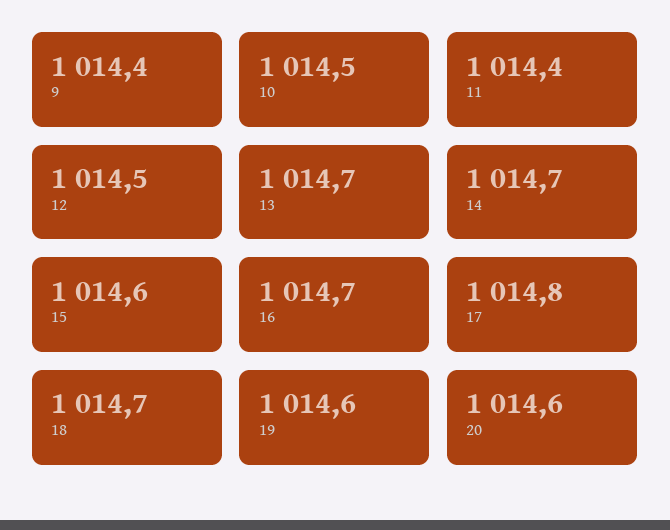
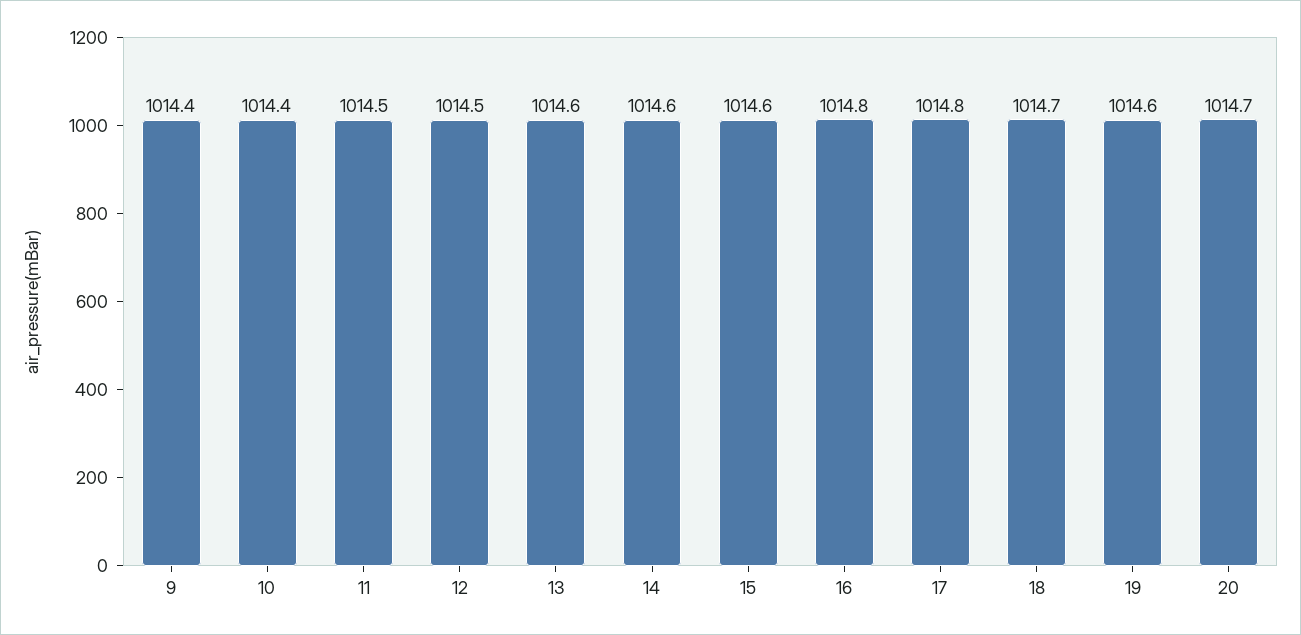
  {
    "9": 1014.4,
-   "10": 1014.5,
+   "10": 1014.4,
-   "11": 1014.4,
+   "11": 1014.5,
    "12": 1014.5,
-   "13": 1014.7,
+   "13": 1014.6,
-   "14": 1014.7,
+   "14": 1014.6,
    "15": 1014.6,
-   "16": 1014.7,
+   "16": 1014.8,
    "17": 1014.8,
    "18": 1014.7,
    "19": 1014.6,
-   "20": 1014.6
+   "20": 1014.7
  }

